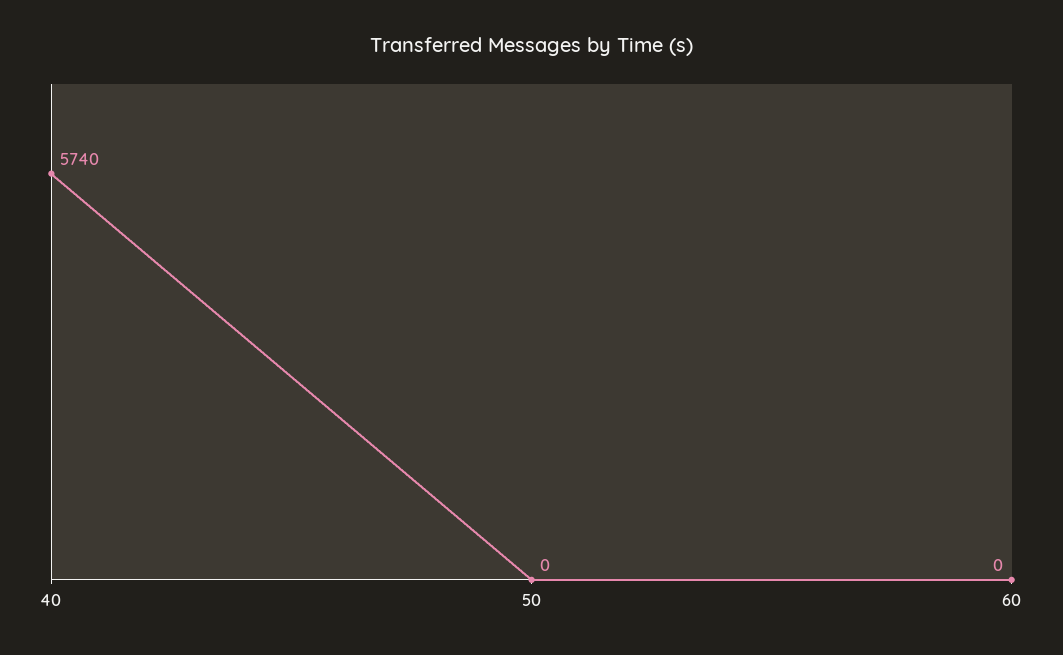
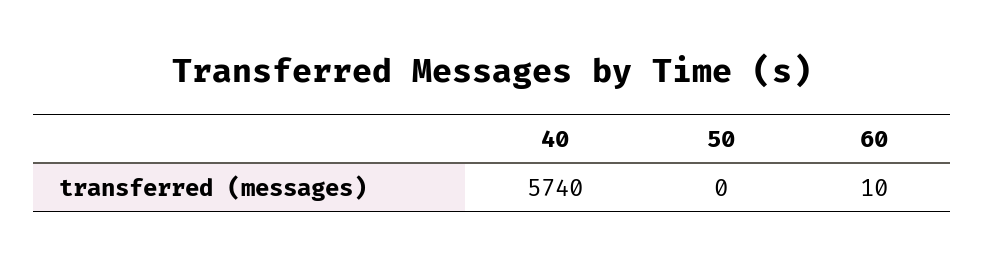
  {
    "40": 5740,
    "50": 0,
-   "60": 0
+   "60": 10
  }

